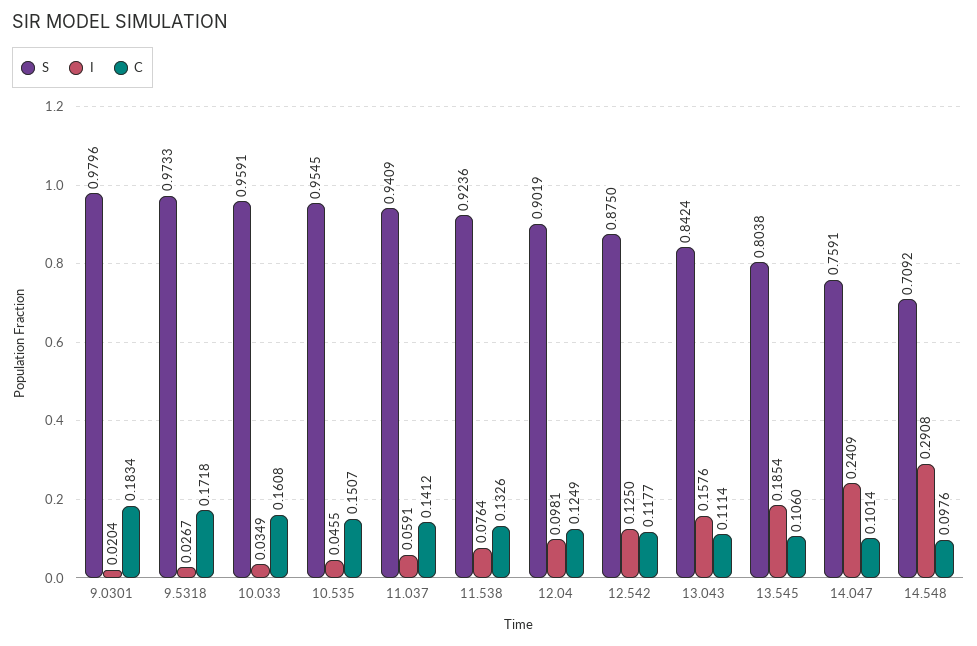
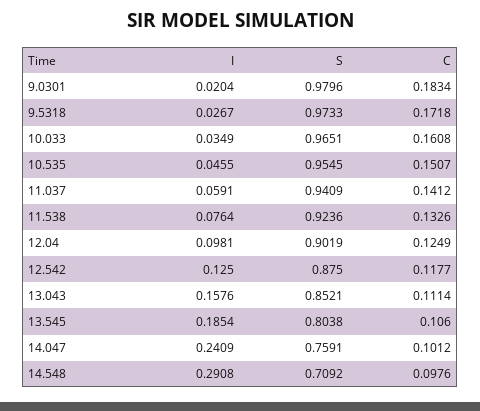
  {
    "S": {
      "9.0301": 0.9796,
      "9.5318": 0.9733,
-     "10.033": 0.9591,
+     "10.033": 0.9651,
      "10.535": 0.9545,
      "11.037": 0.9409,
      "11.538": 0.9236,
      "12.04": 0.9019,
      "12.542": 0.875,
-     "13.043": 0.8424,
+     "13.043": 0.8521,
      "13.545": 0.8038,
      "14.047": 0.7591,
      "14.548": 0.7092
    },
    "I": {
      "9.0301": 0.0204,
      "9.5318": 0.0267,
      "10.033": 0.0349,
      "10.535": 0.0455,
      "11.037": 0.0591,
      "11.538": 0.0764,
      "12.04": 0.0981,
      "12.542": 0.125,
      "13.043": 0.1576,
      "13.545": 0.1854,
      "14.047": 0.2409,
      "14.548": 0.2908
    },
    "C": {
      "9.0301": 0.1834,
      "9.5318": 0.1718,
      "10.033": 0.1608,
      "10.535": 0.1507,
      "11.037": 0.1412,
      "11.538": 0.1326,
      "12.04": 0.1249,
      "12.542": 0.1177,
      "13.043": 0.1114,
      "13.545": 0.106,
-     "14.047": 0.1014,
+     "14.047": 0.1012,
      "14.548": 0.0976
    }
  }

